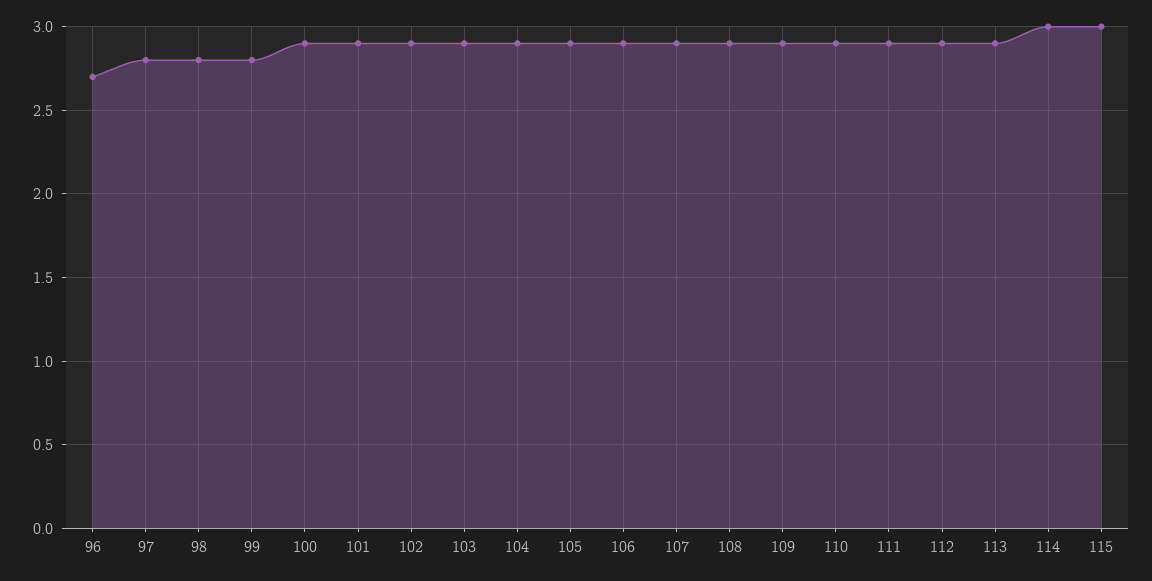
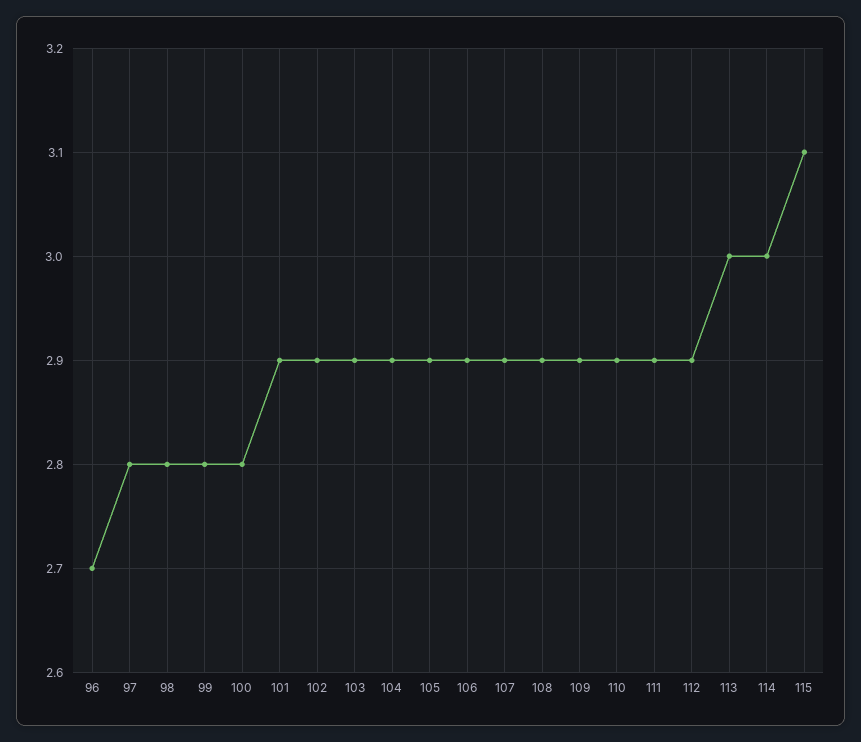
  {
    "96": 2.7,
    "97": 2.8,
    "98": 2.8,
    "99": 2.8,
-   "100": 2.9,
+   "100": 2.8,
    "101": 2.9,
    "102": 2.9,
    "103": 2.9,
    "104": 2.9,
    "105": 2.9,
    "106": 2.9,
    "107": 2.9,
    "108": 2.9,
    "109": 2.9,
    "110": 2.9,
    "111": 2.9,
    "112": 2.9,
-   "113": 2.9,
+   "113": 3,
    "114": 3,
-   "115": 3
+   "115": 3.1
  }

